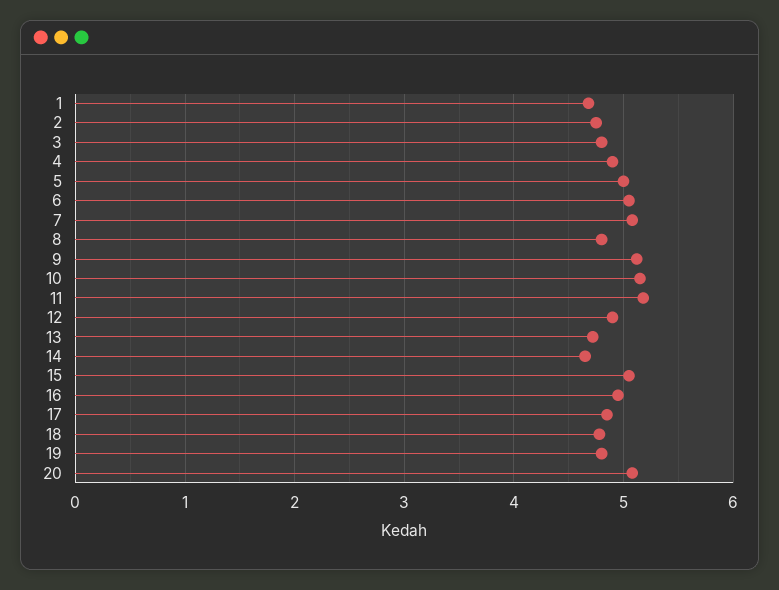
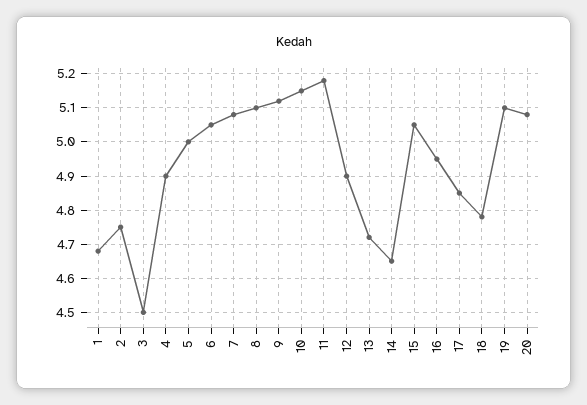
  {
    "1": 4.7,
    "2": 4.75,
-   "3": 4.8,
+   "3": 4.5,
    "4": 4.9,
    "5": 5,
    "6": 5.05,
    "7": 5.1,
-   "8": 4.8,
+   "8": 5.1,
    "9": 5.1,
    "10": 5.15,
    "11": 5.2,
    "12": 4.9,
    "13": 4.7,
    "14": 4.65,
    "15": 5.05,
    "16": 4.95,
    "17": 4.85,
    "18": 4.8,
-   "19": 4.8,
+   "19": 5.1,
    "20": 5.1
  }

